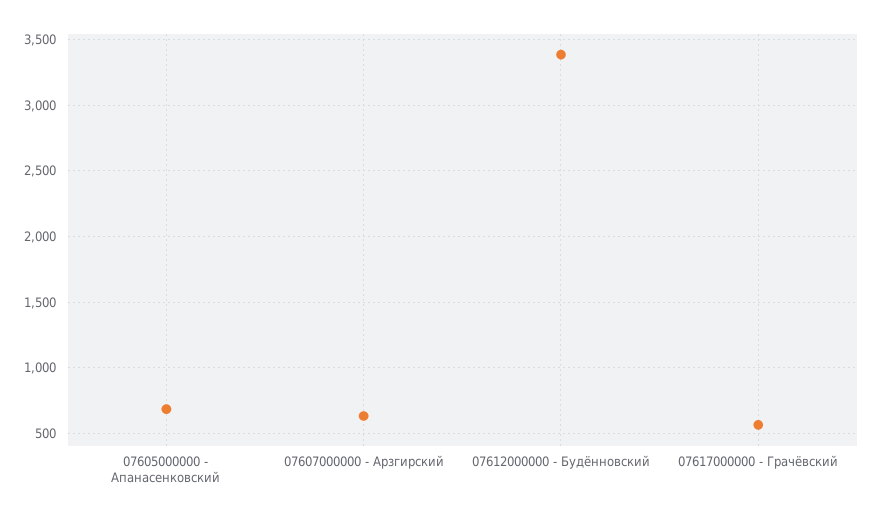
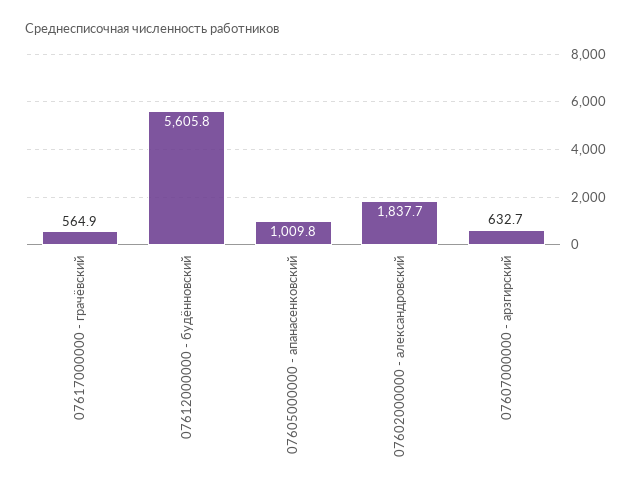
  {
-   "07605000000 - Апанасенковский": 700,
+   "07605000000 - Апанасенковский": 1009.8,
    "07607000000 - Арзгирский": 632.7,
-   "07612000000 - Будённовский": 3400,
+   "07612000000 - Будённовский": 5605.8,
-   "07617000000 - Грачёвский": 564.9
+   "07617000000 - Грачёвский": 564.9,
+   "07602000000 - александровский": 1837.7
  }

